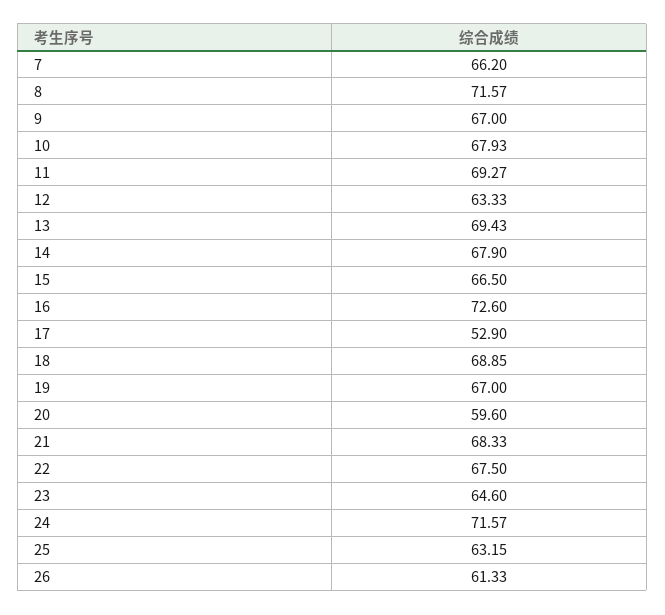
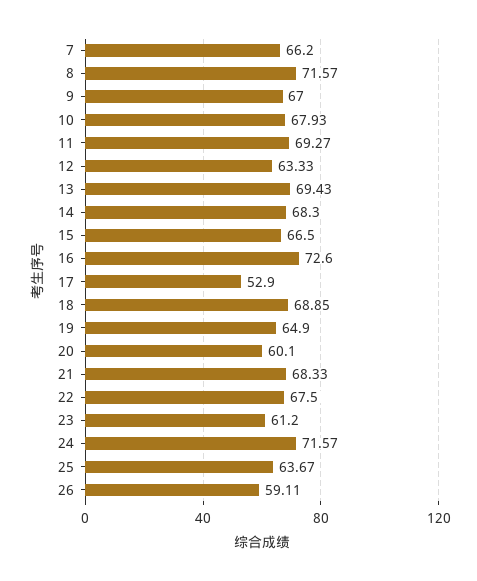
  {
    "7": 66.2,
    "8": 71.57,
    "9": 67,
    "10": 67.93,
    "11": 69.27,
    "12": 63.33,
    "13": 69.43,
-   "14": 67.9,
+   "14": 68.3,
    "15": 66.5,
    "16": 72.6,
    "17": 52.9,
    "18": 68.85,
-   "19": 67,
+   "19": 64.9,
-   "20": 59.6,
+   "20": 60.1,
    "21": 68.33,
    "22": 67.5,
-   "23": 64.6,
+   "23": 61.2,
    "24": 71.57,
-   "25": 63.15,
+   "25": 63.67,
-   "26": 61.33
+   "26": 59.11
  }

